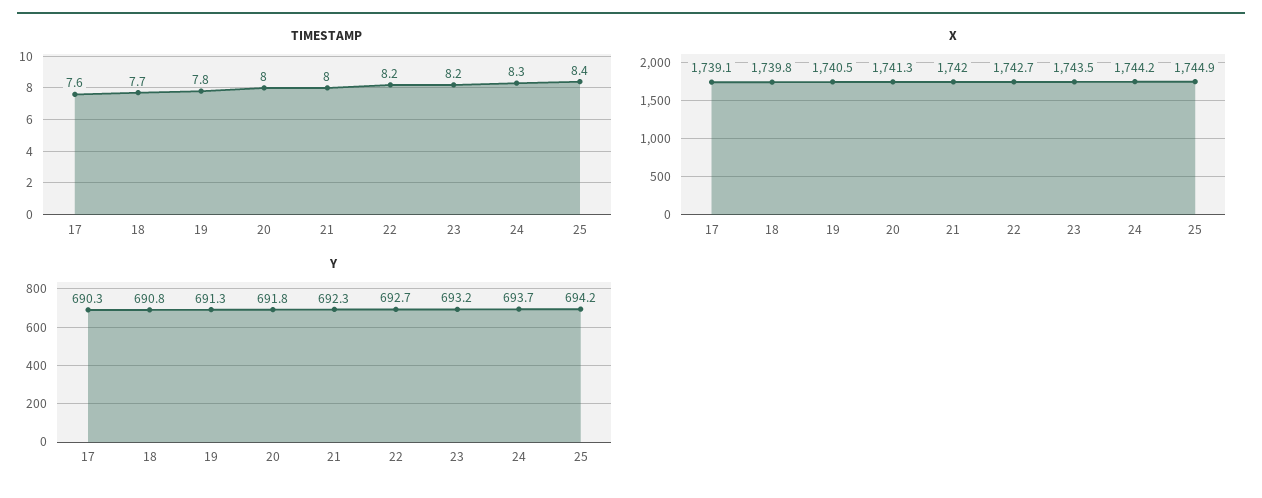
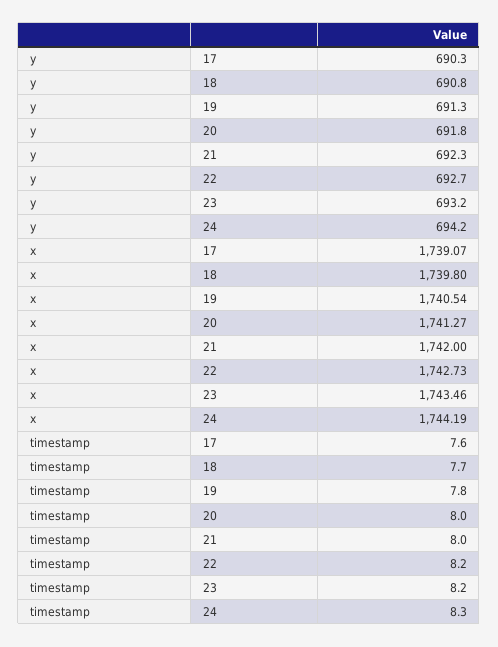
  {
    "TIMESTAMP": {
      "17": 7.6,
      "18": 7.7,
      "19": 7.8,
      "20": 8,
      "21": 8,
      "22": 8.2,
      "23": 8.2,
-     "24": 8.3,
+     "24": 8.3
-     "25": 8.4
    },
    "X": {
      "17": 1739.07,
      "18": 1739.8,
      "19": 1740.54,
      "20": 1741.27,
      "21": 1742,
      "22": 1742.73,
      "23": 1743.46,
-     "24": 1744.19,
+     "24": 1744.19
-     "25": 1744.9
    },
    "Y": {
      "17": 690.3,
      "18": 690.8,
      "19": 691.3,
      "20": 691.8,
      "21": 692.3,
      "22": 692.7,
      "23": 693.2,
-     "24": 693.7,
+     "24": 694.2
-     "25": 694.2
    }
  }

